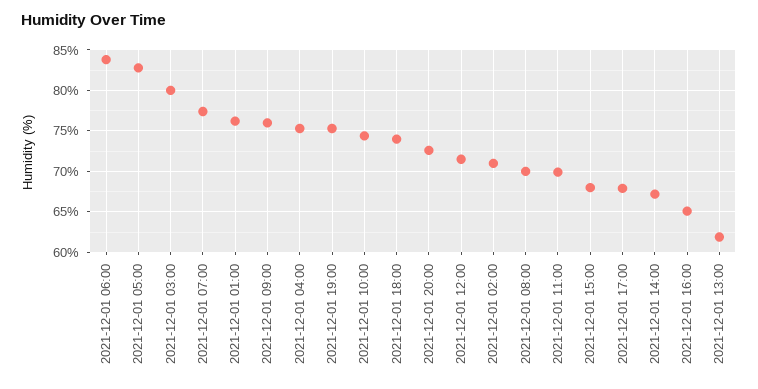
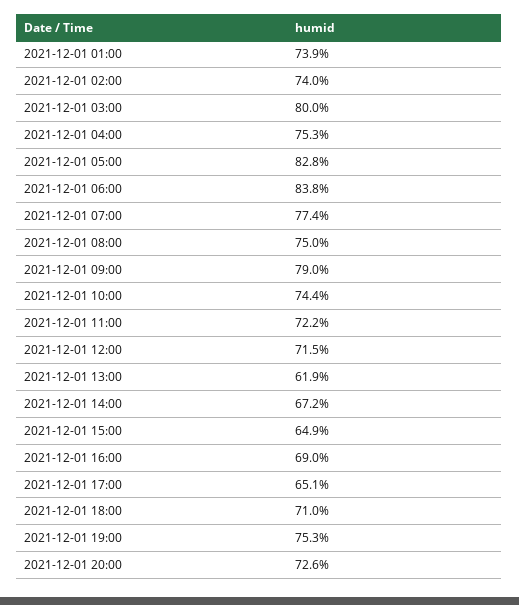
  {
    "2021-12-01 06:00": 83.8,
    "2021-12-01 05:00": 82.8,
    "2021-12-01 03:00": 80,
    "2021-12-01 07:00": 77.4,
-   "2021-12-01 01:00": 76,
+   "2021-12-01 01:00": 73.9,
-   "2021-12-01 09:00": 76,
+   "2021-12-01 09:00": 79,
    "2021-12-01 04:00": 75.3,
    "2021-12-01 19:00": 75.3,
    "2021-12-01 10:00": 74.4,
-   "2021-12-01 18:00": 74,
+   "2021-12-01 18:00": 71,
    "2021-12-01 20:00": 72.6,
    "2021-12-01 12:00": 71.5,
-   "2021-12-01 02:00": 71,
+   "2021-12-01 02:00": 74,
-   "2021-12-01 08:00": 70,
+   "2021-12-01 08:00": 75,
-   "2021-12-01 11:00": 70,
+   "2021-12-01 11:00": 72.2,
-   "2021-12-01 15:00": 68,
+   "2021-12-01 15:00": 64.9,
-   "2021-12-01 17:00": 68,
+   "2021-12-01 17:00": 65.1,
    "2021-12-01 14:00": 67.2,
-   "2021-12-01 16:00": 65,
+   "2021-12-01 16:00": 69,
    "2021-12-01 13:00": 61.9
  }

